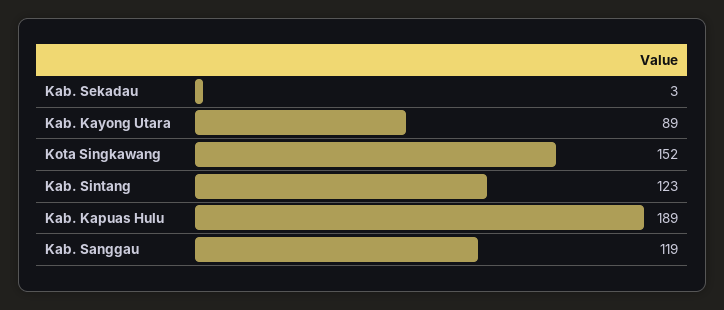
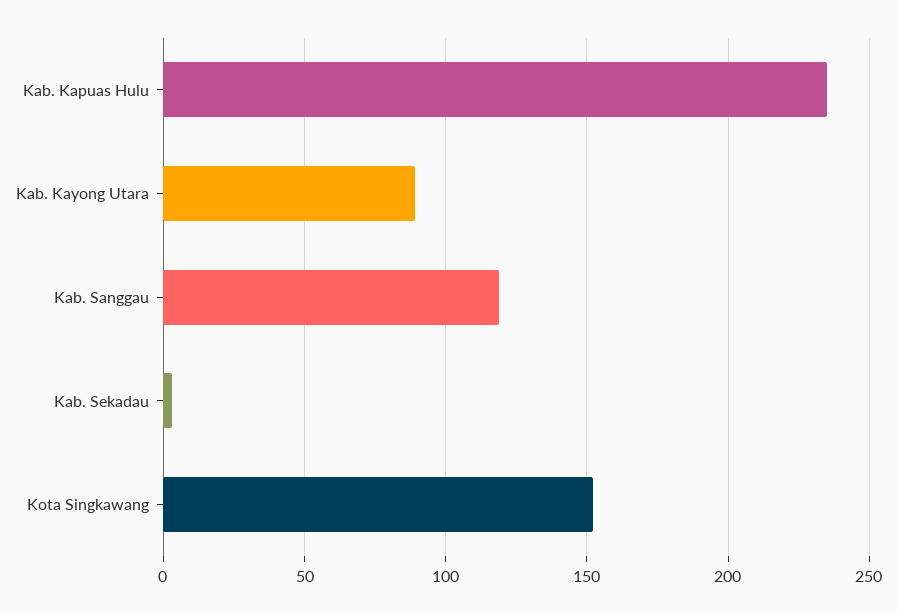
  {
    "Kab. Sekadau": 3,
    "Kab. Kayong Utara": 89,
    "Kota Singkawang": 152,
-   "Kab. Sintang": 123,
-   "Kab. Kapuas Hulu": 189,
+   "Kab. Kapuas Hulu": 235,
    "Kab. Sanggau": 119
  }

